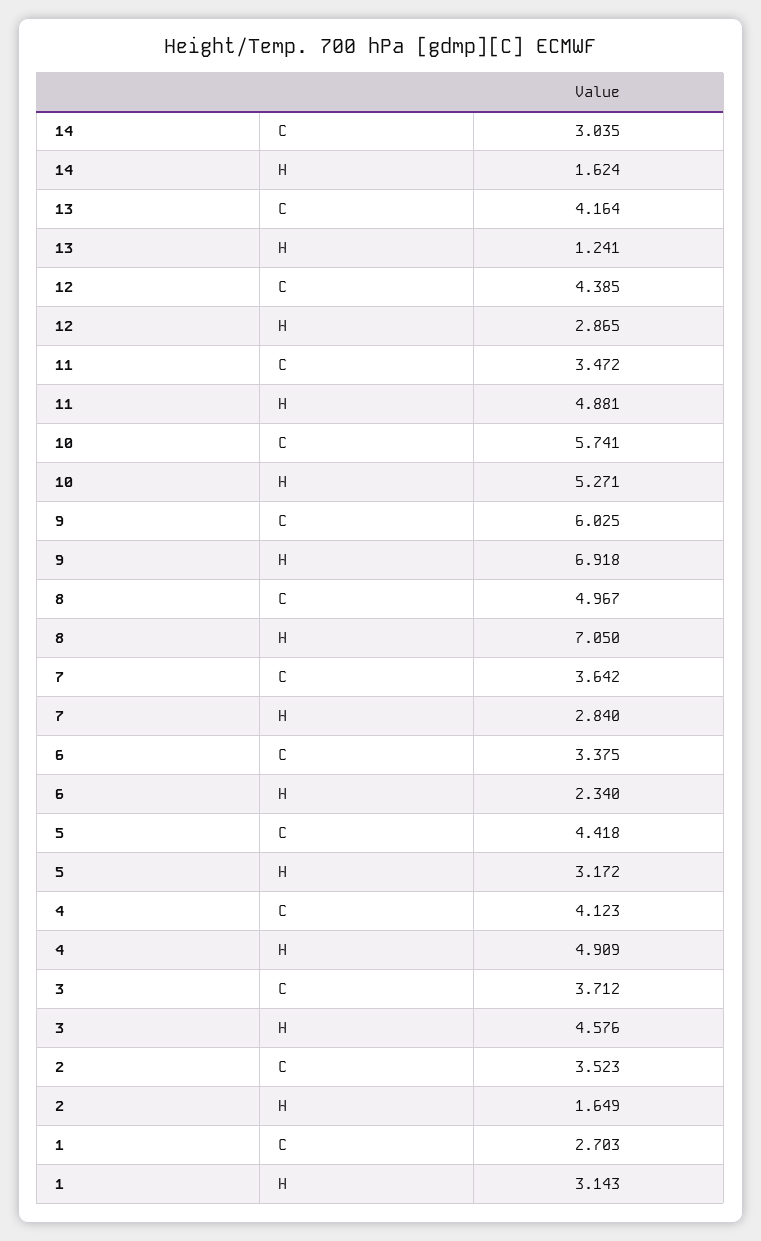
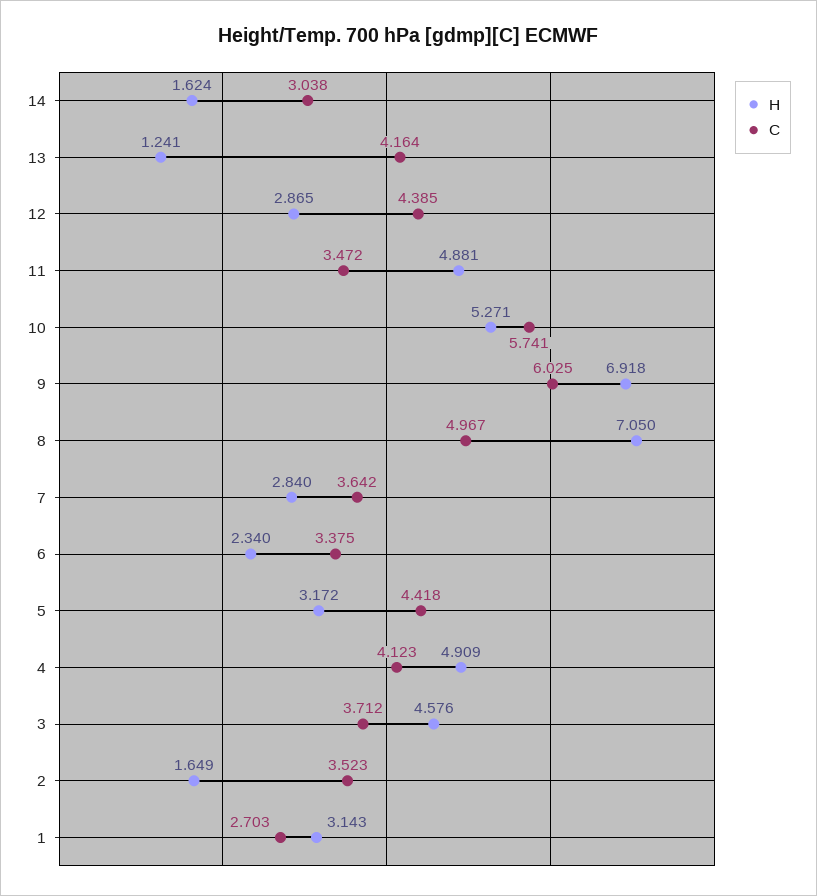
  {
    "C": {
-     "14": 3.035,
+     "14": 3.038,
      "13": 4.164,
      "12": 4.385,
      "11": 3.472,
      "10": 5.741,
      "9": 6.025,
      "8": 4.967,
      "7": 3.642,
      "6": 3.375,
      "5": 4.418,
      "4": 4.123,
      "3": 3.712,
      "2": 3.523,
      "1": 2.703
    },
    "H": {
      "14": 1.624,
      "13": 1.241,
      "12": 2.865,
      "11": 4.881,
      "10": 5.271,
      "9": 6.918,
      "8": 7.05,
      "7": 2.84,
      "6": 2.34,
      "5": 3.172,
      "4": 4.909,
      "3": 4.576,
      "2": 1.649,
      "1": 3.143
    }
  }

